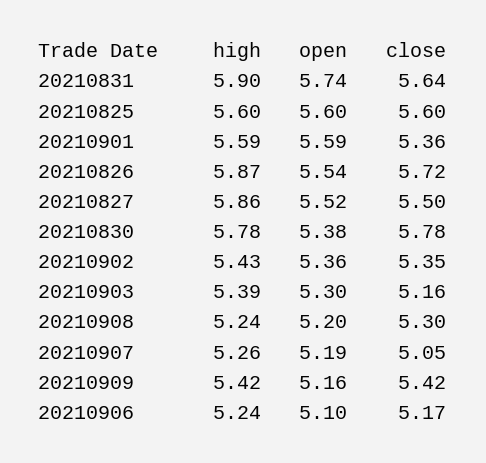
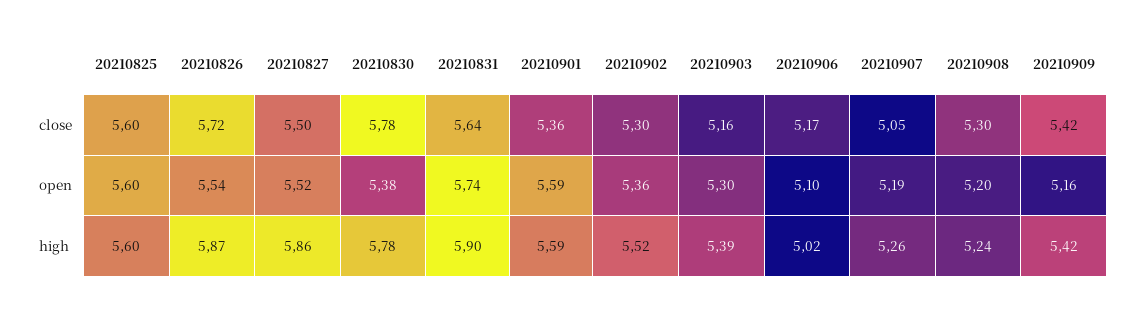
  {
    "high": {
      "20210831": 5.9,
      "20210825": 5.6,
      "20210901": 5.59,
      "20210826": 5.87,
      "20210827": 5.86,
      "20210830": 5.78,
-     "20210902": 5.43,
+     "20210902": 5.52,
      "20210903": 5.39,
      "20210908": 5.24,
      "20210907": 5.26,
      "20210909": 5.42,
-     "20210906": 5.24
+     "20210906": 5.02
    },
    "open": {
      "20210831": 5.74,
      "20210825": 5.6,
      "20210901": 5.59,
      "20210826": 5.54,
      "20210827": 5.52,
      "20210830": 5.38,
      "20210902": 5.36,
      "20210903": 5.3,
      "20210908": 5.2,
      "20210907": 5.19,
      "20210909": 5.16,
      "20210906": 5.1
    },
    "close": {
      "20210831": 5.64,
      "20210825": 5.6,
      "20210901": 5.36,
      "20210826": 5.72,
      "20210827": 5.5,
      "20210830": 5.78,
-     "20210902": 5.35,
+     "20210902": 5.3,
      "20210903": 5.16,
      "20210908": 5.3,
      "20210907": 5.05,
      "20210909": 5.42,
      "20210906": 5.17
    }
  }

